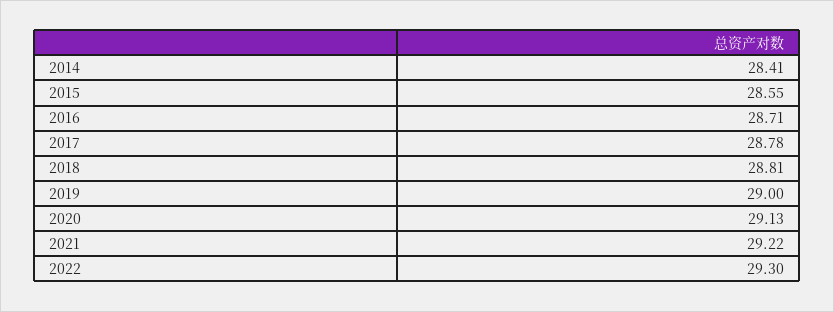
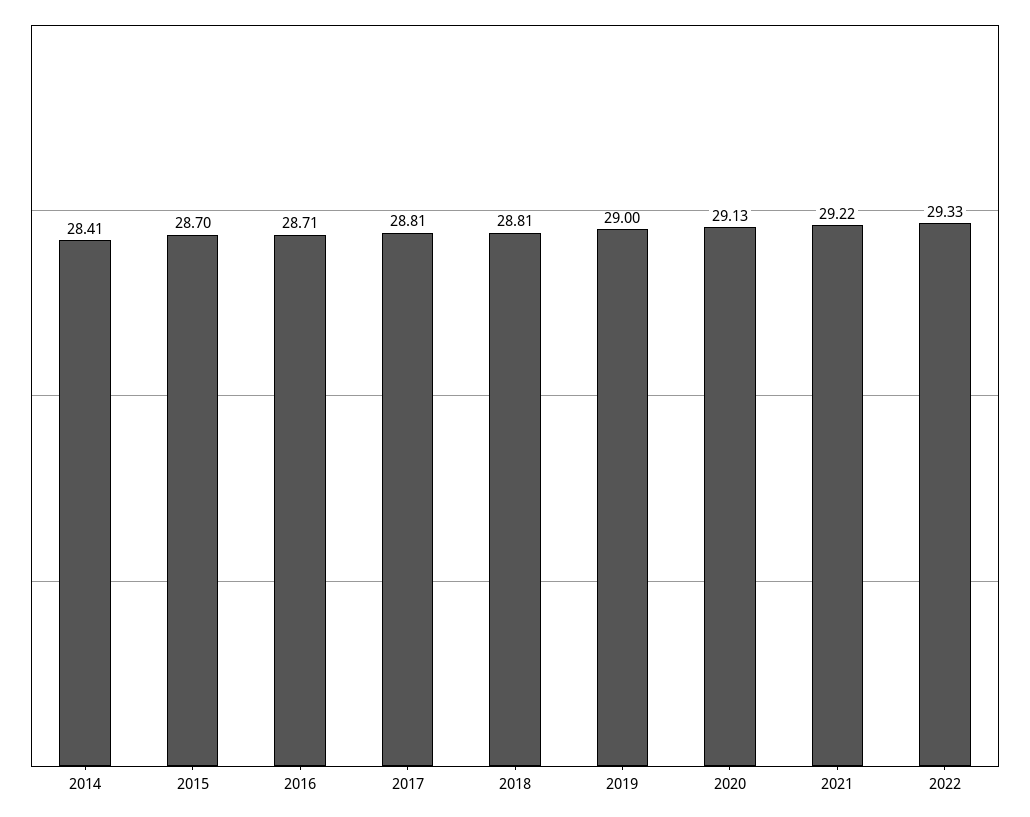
  {
    "2014": 28.41,
-   "2015": 28.55,
+   "2015": 28.7,
    "2016": 28.71,
-   "2017": 28.78,
+   "2017": 28.81,
    "2018": 28.81,
    "2019": 29,
    "2020": 29.13,
    "2021": 29.22,
-   "2022": 29.3
+   "2022": 29.33
  }

